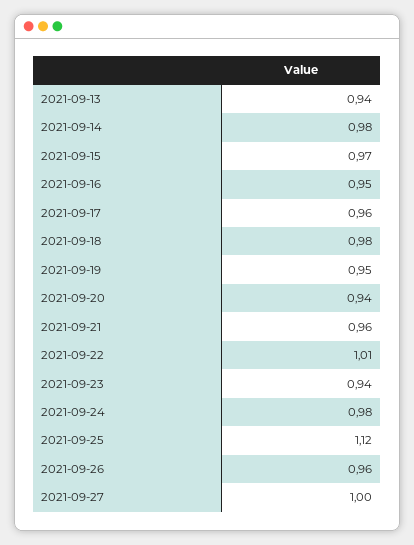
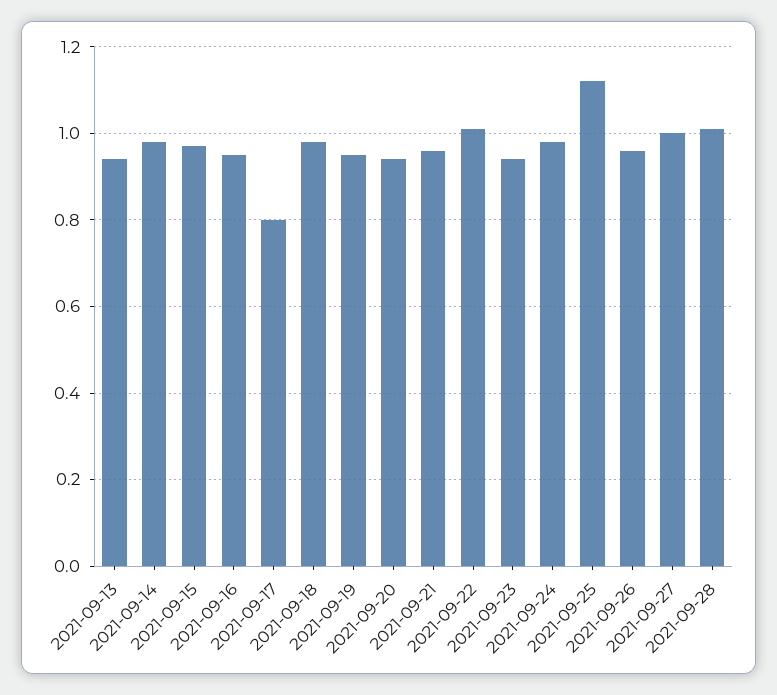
  {
    "2021-09-13": 0.94,
    "2021-09-14": 0.98,
    "2021-09-15": 0.97,
    "2021-09-16": 0.95,
-   "2021-09-17": 0.96,
+   "2021-09-17": 0.8,
    "2021-09-18": 0.98,
    "2021-09-19": 0.95,
    "2021-09-20": 0.94,
    "2021-09-21": 0.96,
    "2021-09-22": 1.01,
    "2021-09-23": 0.94,
    "2021-09-24": 0.98,
    "2021-09-25": 1.12,
    "2021-09-26": 0.96,
-   "2021-09-27": 1
+   "2021-09-27": 1,
+   "2021-09-28": 1
  }

